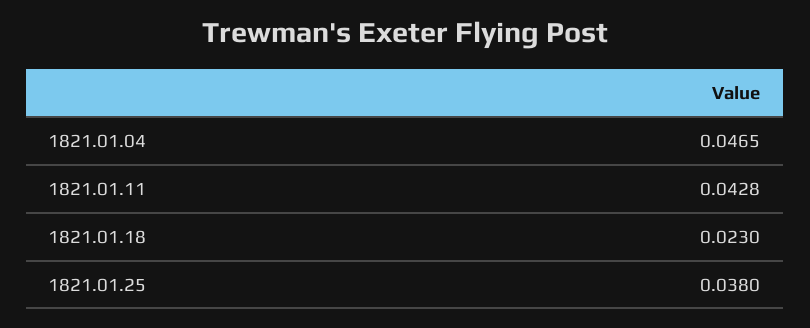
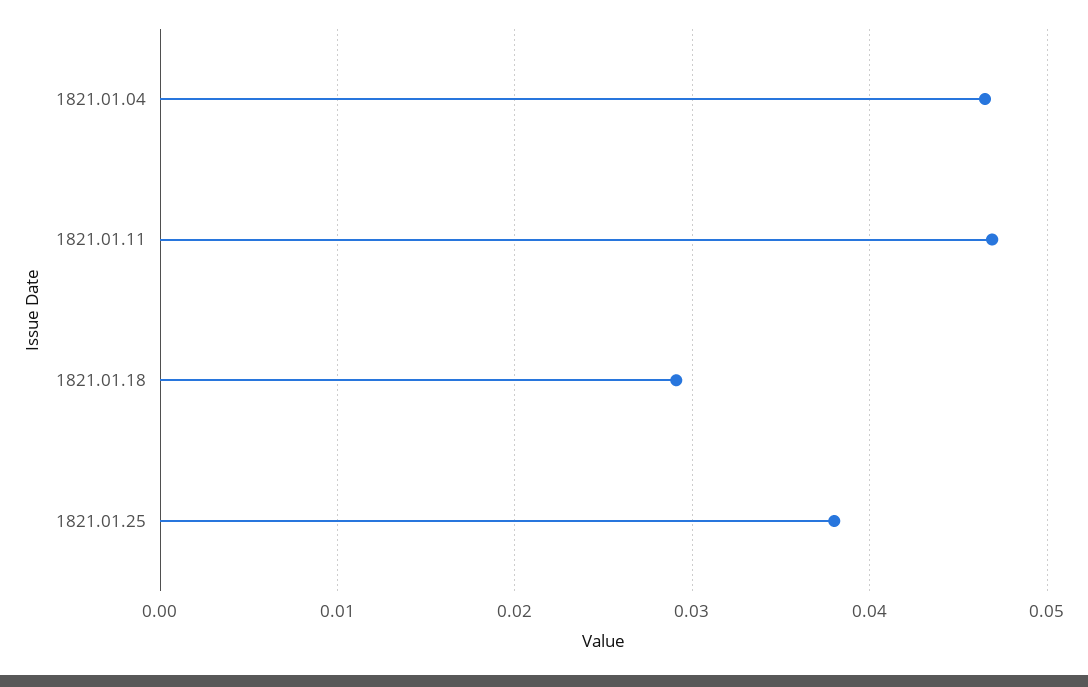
  {
    "1821.01.04": 0.0465,
-   "1821.01.11": 0.0428,
+   "1821.01.11": 0.047,
-   "1821.01.18": 0.023,
+   "1821.01.18": 0.029,
    "1821.01.25": 0.038
  }

